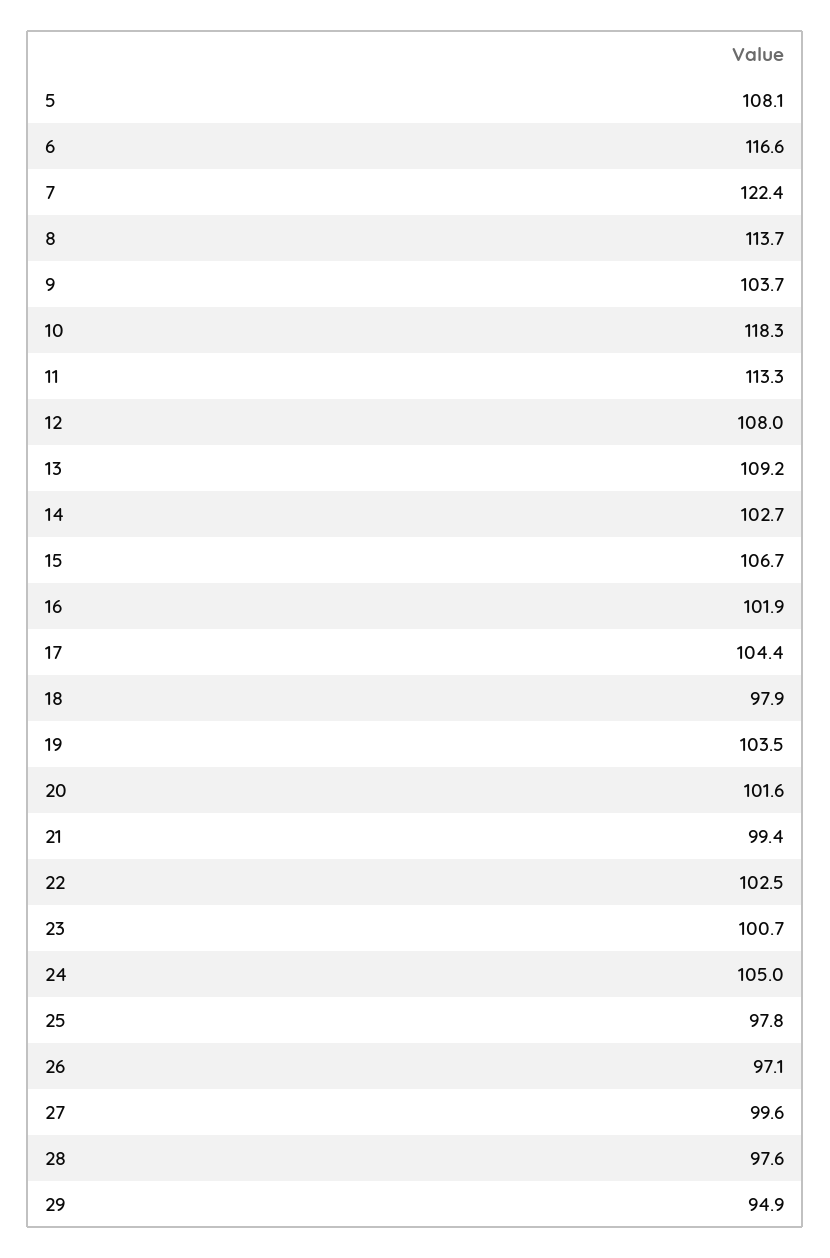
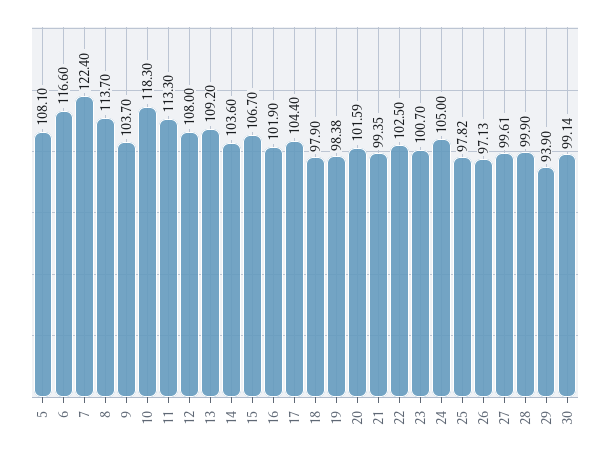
  {
    "5": 108.1,
    "6": 116.6,
    "7": 122.4,
    "8": 113.7,
    "9": 103.7,
    "10": 118.3,
    "11": 113.3,
    "12": 108,
    "13": 109.2,
-   "14": 102.7,
+   "14": 103.6,
    "15": 106.7,
    "16": 101.9,
    "17": 104.4,
    "18": 97.9,
-   "19": 103.5,
+   "19": 98.38,
    "20": 101.59,
    "21": 99.35,
    "22": 102.5,
    "23": 100.7,
    "24": 105,
    "25": 97.82,
    "26": 97.13,
    "27": 99.61,
-   "28": 97.6,
+   "28": 99.9,
-   "29": 94.9
+   "29": 93.9,
+   "30": 99.14
  }

